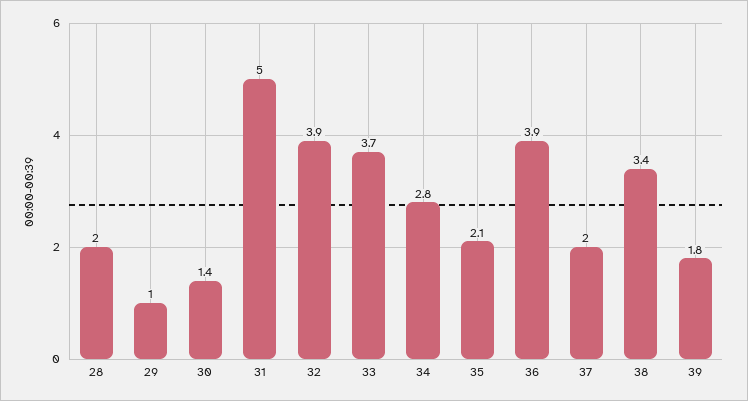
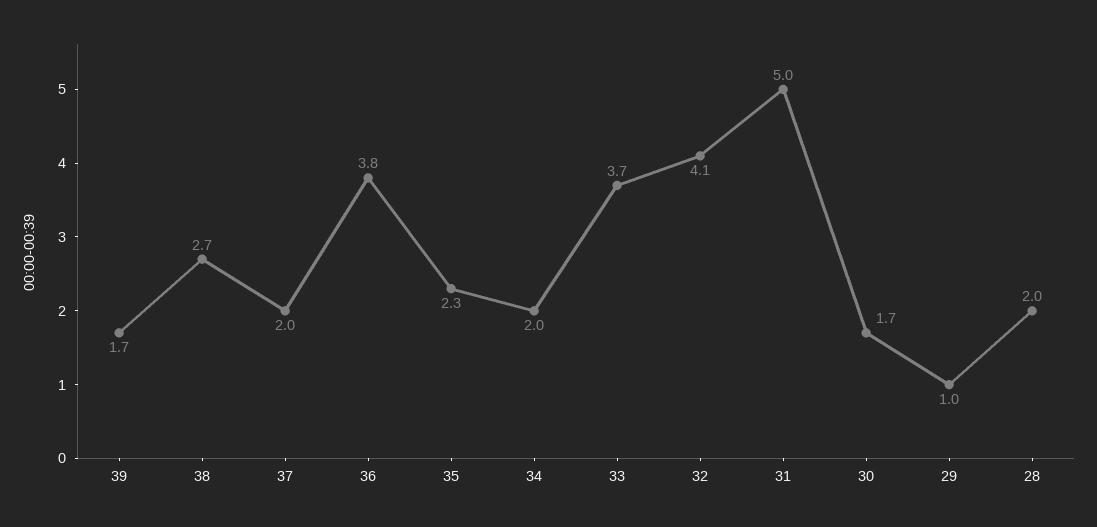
  {
    "28": 2,
    "29": 1,
-   "30": 1.4,
+   "30": 1.7,
    "31": 5,
-   "32": 3.9,
+   "32": 4.1,
    "33": 3.7,
-   "34": 2.8,
+   "34": 2,
-   "35": 2.1,
+   "35": 2.3,
-   "36": 3.9,
+   "36": 3.8,
    "37": 2,
-   "38": 3.4,
+   "38": 2.7,
-   "39": 1.8
+   "39": 1.7
  }

